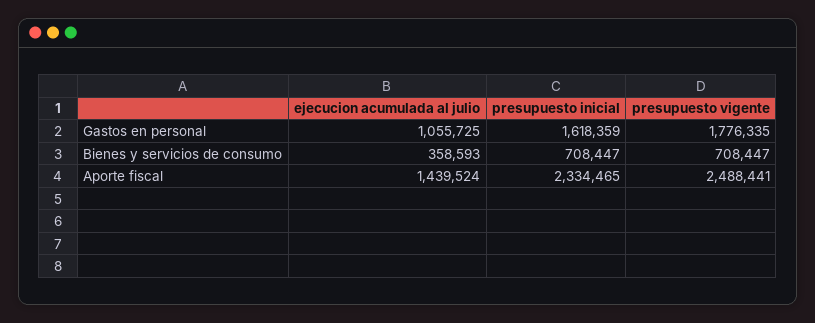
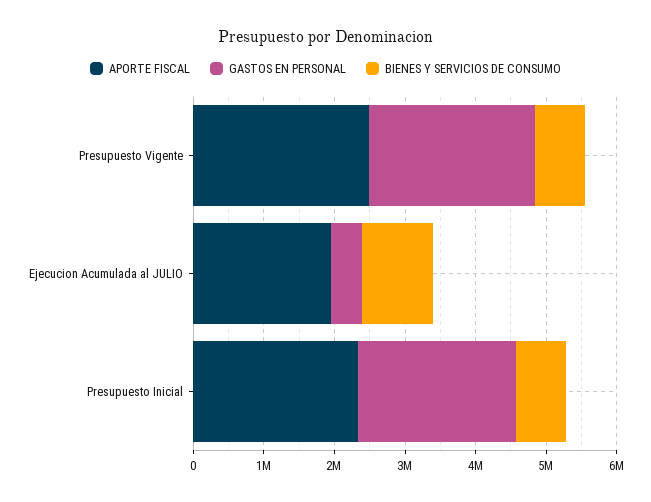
  {
    "Gastos en personal": {
-     "ejecucion acumulada al julio": 1055725,
+     "ejecucion acumulada al julio": 400000,
-     "presupuesto inicial": 1618359,
+     "presupuesto inicial": 2200000,
-     "presupuesto vigente": 1776335
+     "presupuesto vigente": 2400000
    },
    "Bienes y servicios de consumo": {
-     "ejecucion acumulada al julio": 358593,
+     "ejecucion acumulada al julio": 1000000,
      "presupuesto inicial": 708447,
      "presupuesto vigente": 708447
    },
    "Aporte fiscal": {
-     "ejecucion acumulada al julio": 1439524,
+     "ejecucion acumulada al julio": 2000000,
      "presupuesto inicial": 2334465,
      "presupuesto vigente": 2488441
    }
  }

